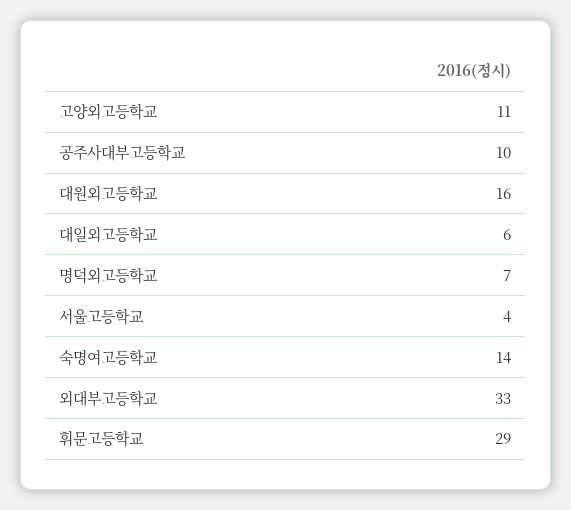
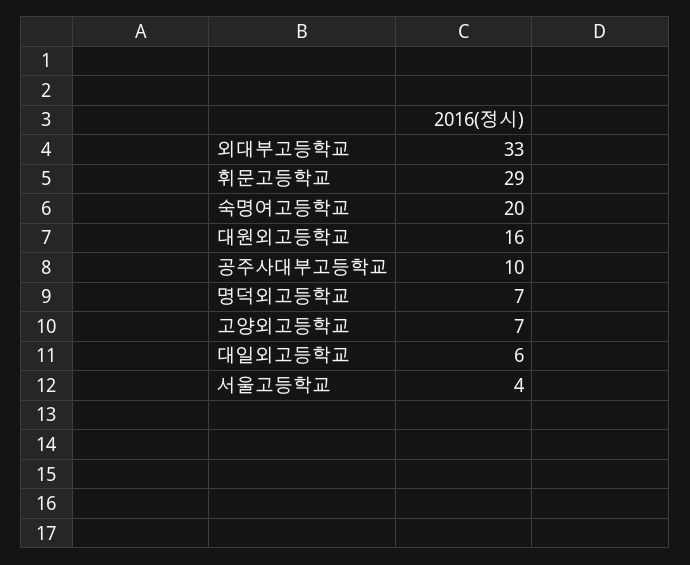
  {
-   "고양외고등학교": 11,
+   "고양외고등학교": 7,
    "공주사대부고등학교": 10,
    "대원외고등학교": 16,
    "대일외고등학교": 6,
    "명덕외고등학교": 7,
    "서울고등학교": 4,
-   "숙명여고등학교": 14,
+   "숙명여고등학교": 20,
    "외대부고등학교": 33,
    "휘문고등학교": 29
  }

